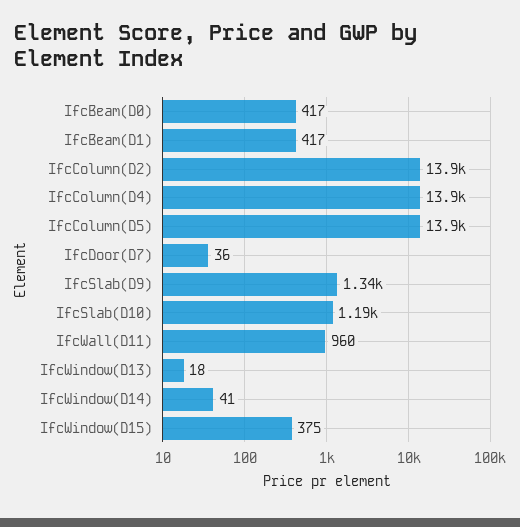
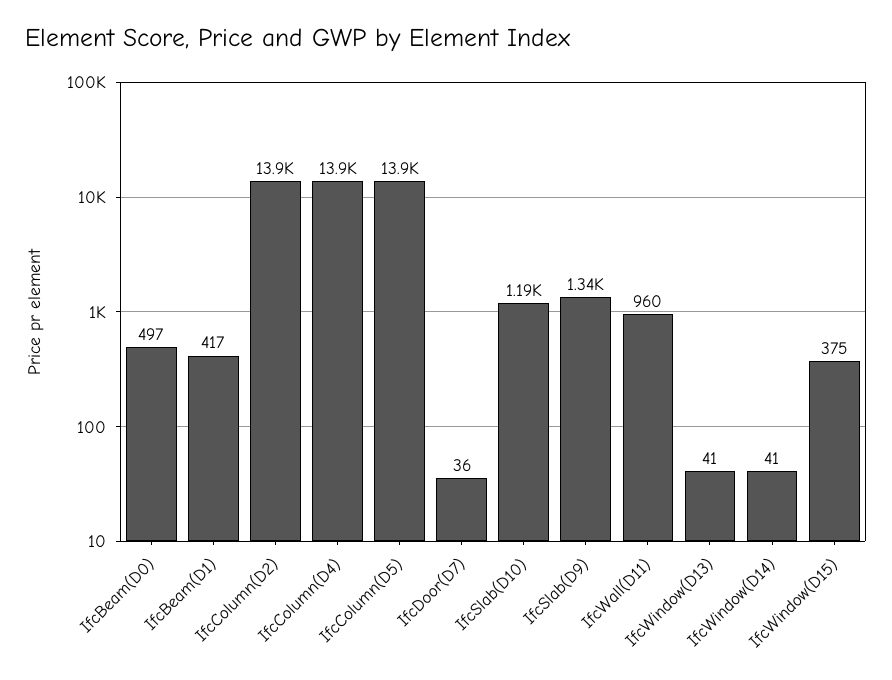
  {
-   "IfcBeam(D0)": 417,
+   "IfcBeam(D0)": 497,
    "IfcBeam(D1)": 417,
    "IfcColumn(D2)": 13900,
    "IfcColumn(D4)": 13900,
    "IfcColumn(D5)": 13900,
    "IfcDoor(D7)": 36,
    "IfcSlab(D9)": 1340,
    "IfcSlab(D10)": 1190,
    "IfcWall(D11)": 960,
-   "IfcWindow(D13)": 18,
+   "IfcWindow(D13)": 41,
    "IfcWindow(D14)": 41,
    "IfcWindow(D15)": 375
  }

